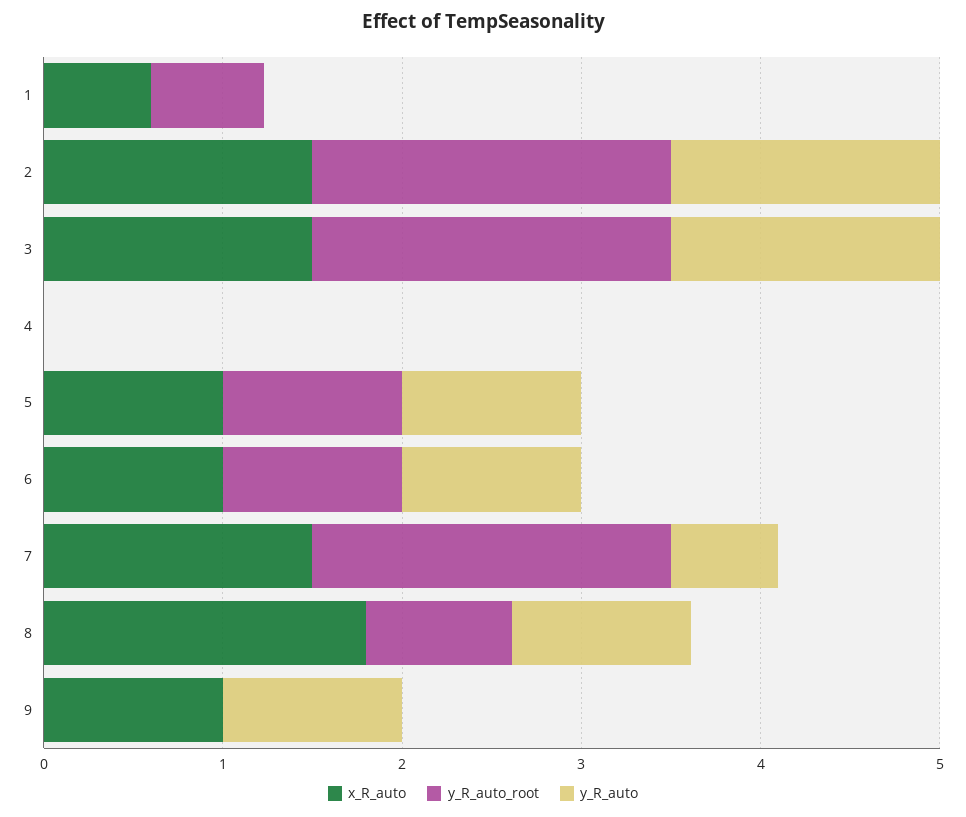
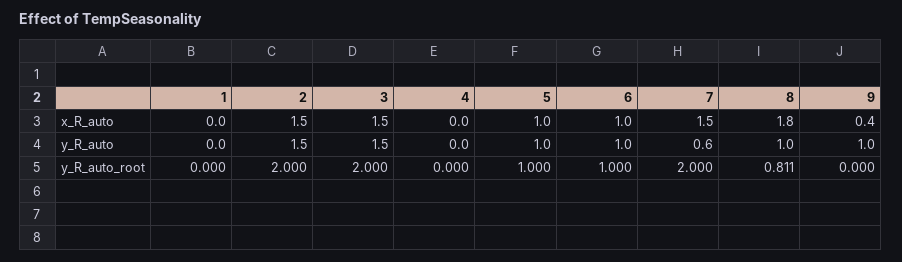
  {
    "x_R_auto": {
-     "1": 0.6,
+     "1": 0,
      "2": 1.5,
      "3": 1.5,
      "4": 0,
      "5": 1,
      "6": 1,
      "7": 1.5,
      "8": 1.8,
-     "9": 1
+     "9": 0.4
    },
    "y_R_auto_root": {
-     "1": 0.6,
+     "1": 0,
      "2": 2,
      "3": 2,
      "4": 0,
      "5": 1,
      "6": 1,
      "7": 2,
      "8": 0.811,
      "9": 0
    },
    "y_R_auto": {
      "1": 0,
      "2": 1.5,
      "3": 1.5,
      "4": 0,
      "5": 1,
      "6": 1,
      "7": 0.6,
      "8": 1,
      "9": 1
    }
  }

